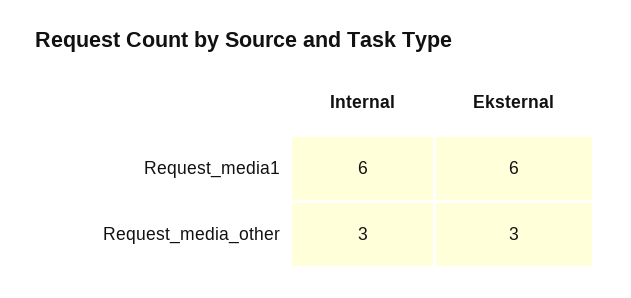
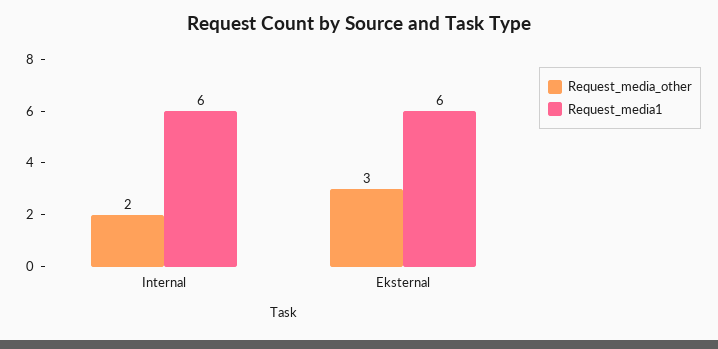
  {
    "Request_media1": {
      "Internal": 6,
      "Eksternal": 6
    },
    "Request_media_other": {
-     "Internal": 3,
+     "Internal": 2,
      "Eksternal": 3
    }
  }

